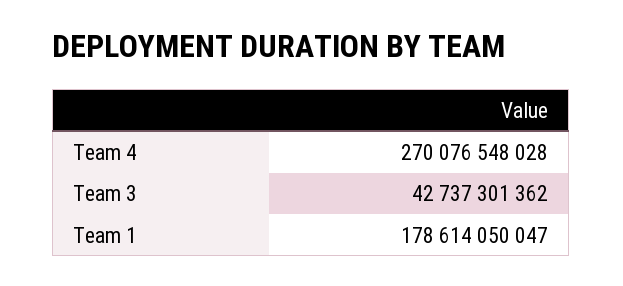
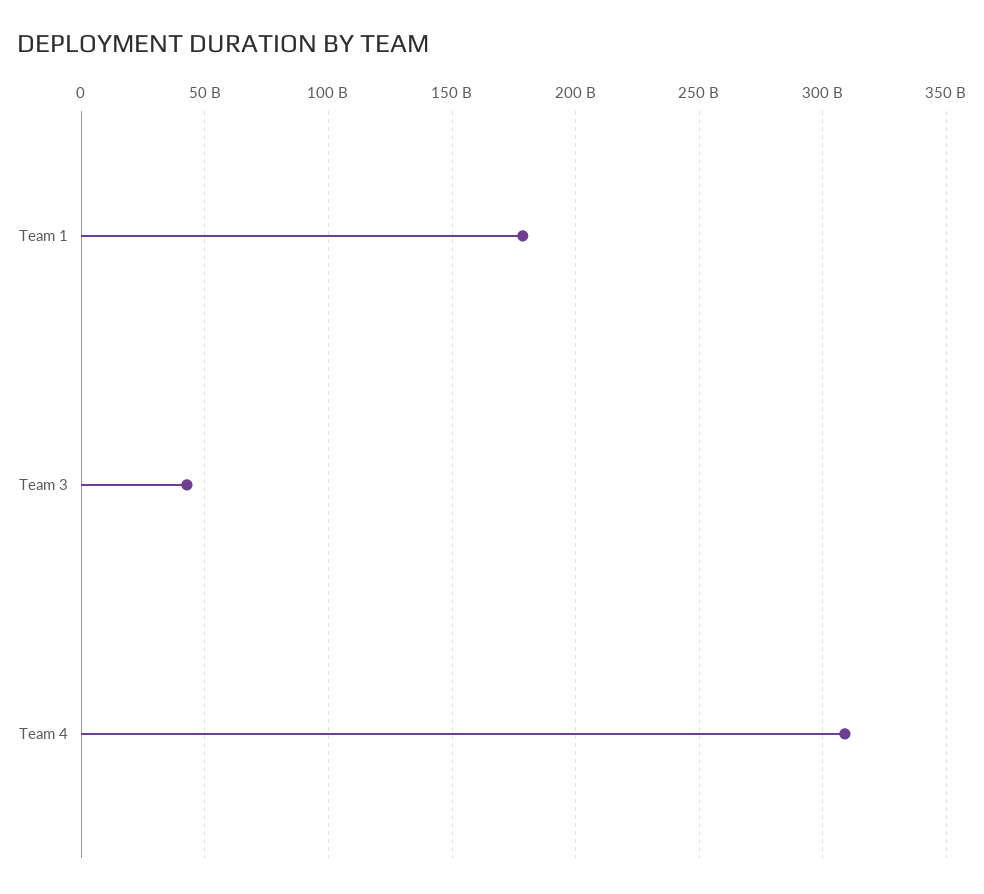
  {
-   "Team 4": 270076548028,
+   "Team 4": 310000000000,
    "Team 3": 42737301362,
    "Team 1": 178614050047
  }

